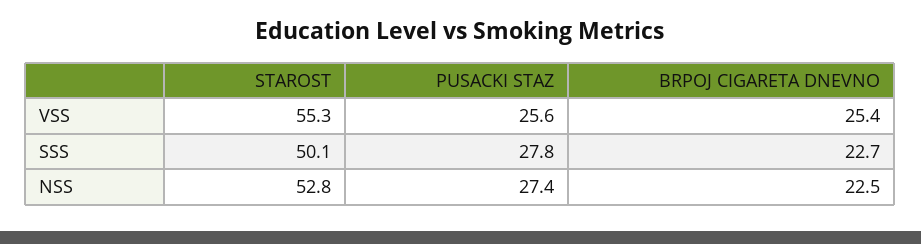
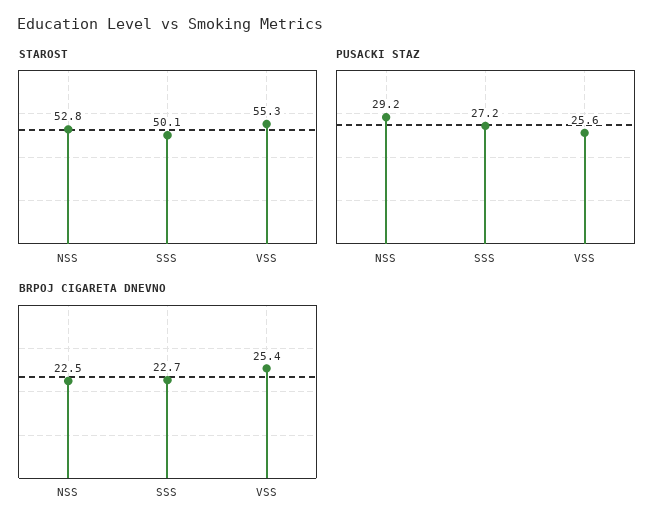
  {
    "STAROST": {
      "VSS": 55.3,
      "SSS": 50.1,
      "NSS": 52.8
    },
    "PUSACKI STAZ": {
      "VSS": 25.6,
-     "SSS": 27.8,
+     "SSS": 27.2,
-     "NSS": 27.4
+     "NSS": 29.2
    },
    "BRPOJ CIGARETA DNEVNO": {
      "VSS": 25.4,
      "SSS": 22.7,
      "NSS": 22.5
    }
  }

